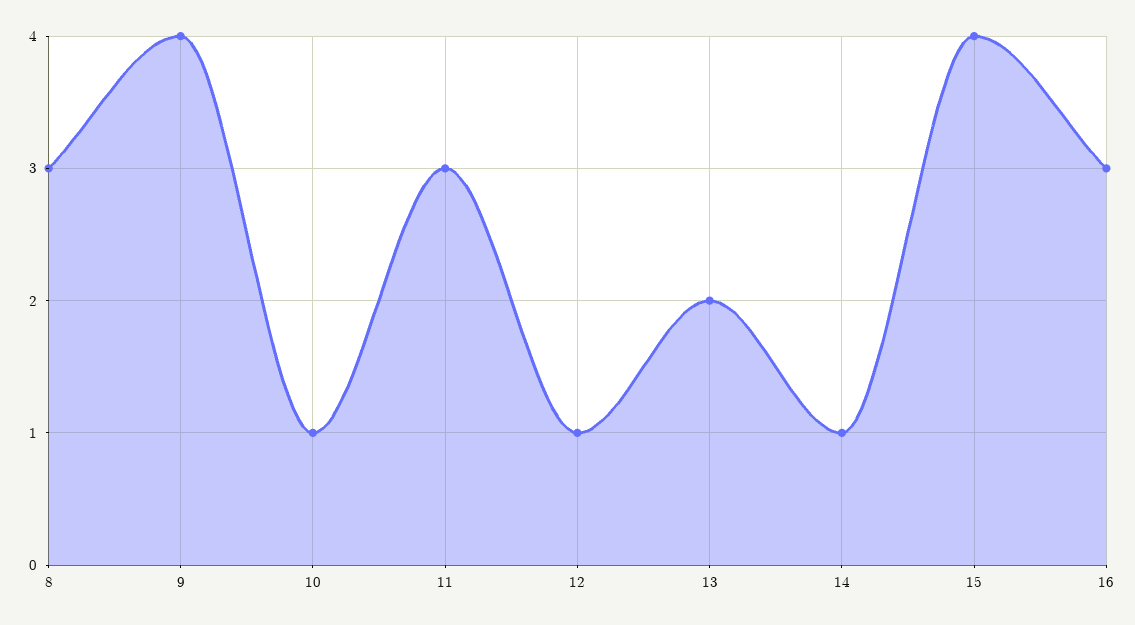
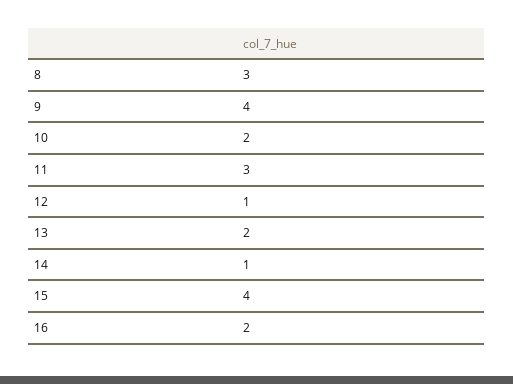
  {
    "8": 3,
    "9": 4,
-   "10": 1,
+   "10": 2,
    "11": 3,
    "12": 1,
    "13": 2,
    "14": 1,
    "15": 4,
-   "16": 3
+   "16": 2
  }

